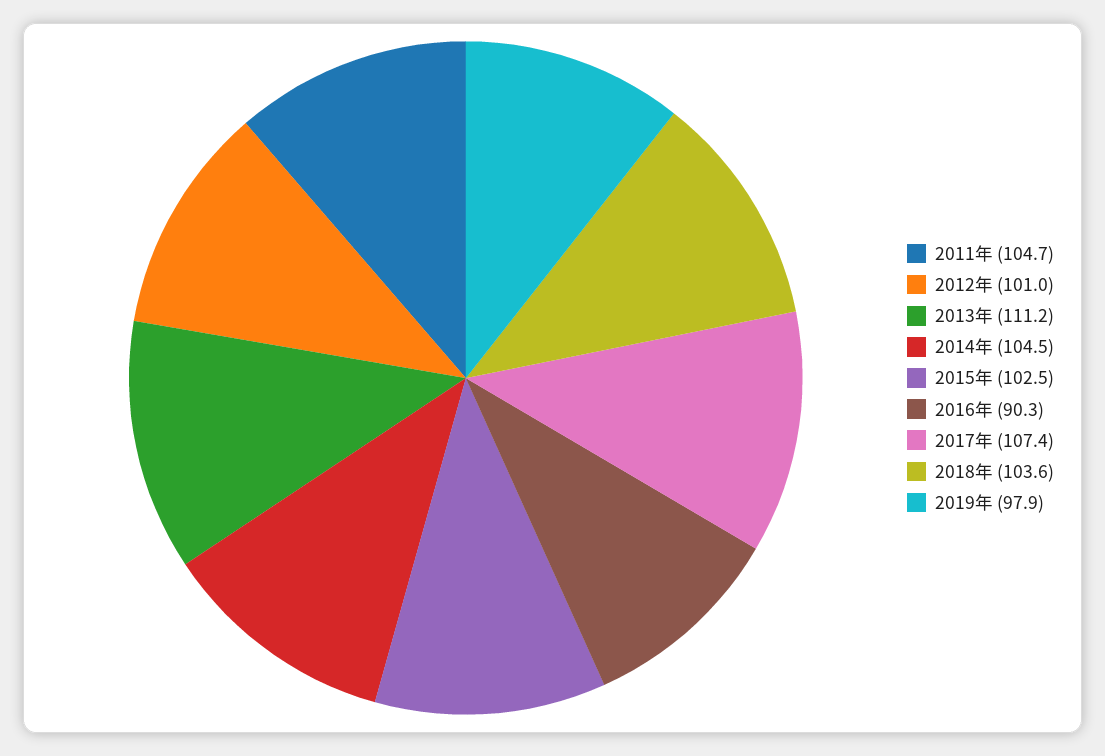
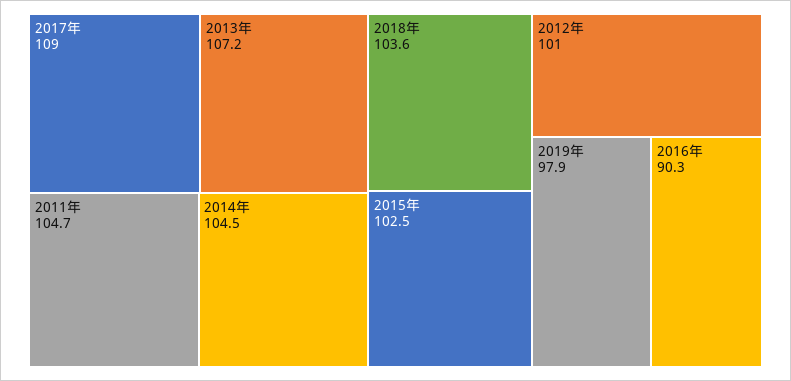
  {
    "2011年": 104.7,
    "2012年": 101,
-   "2013年": 111.2,
+   "2013年": 107.2,
    "2014年": 104.5,
    "2015年": 102.5,
    "2016年": 90.3,
-   "2017年": 107.4,
+   "2017年": 109,
    "2018年": 103.6,
    "2019年": 97.9
  }

